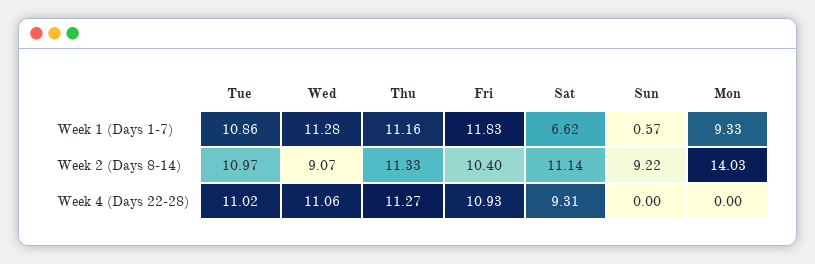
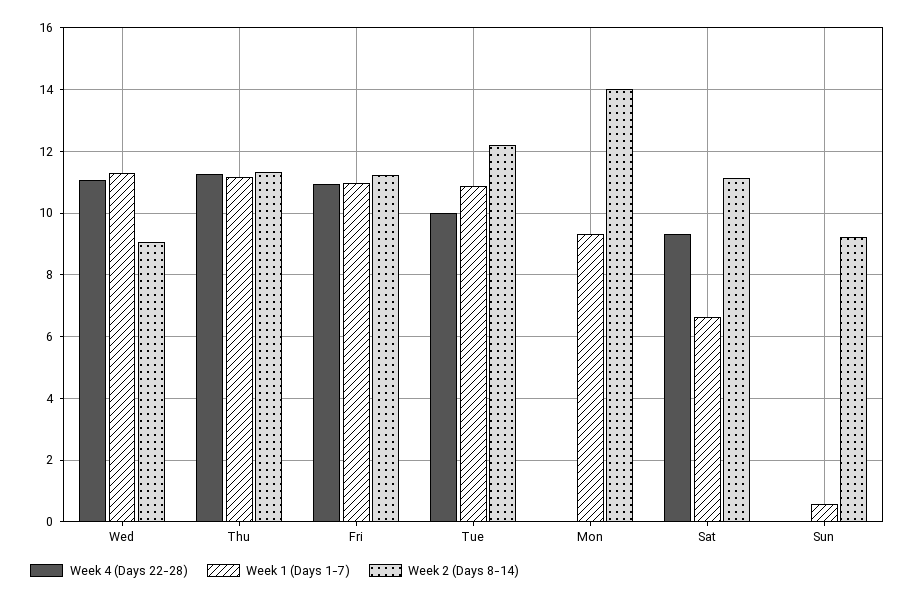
  {
    "Week 1 (Days 1-7)": {
      "Tue": 10.86,
      "Wed": 11.28,
      "Thu": 11.16,
-     "Fri": 11.83,
+     "Fri": 11,
      "Sat": 6.62,
      "Sun": 0.57,
      "Mon": 9.33
    },
    "Week 2 (Days 8-14)": {
-     "Tue": 10.97,
+     "Tue": 12.2,
      "Wed": 9.07,
      "Thu": 11.33,
-     "Fri": 10.4,
+     "Fri": 11.2,
      "Sat": 11.14,
      "Sun": 9.22,
      "Mon": 14.03
    },
    "Week 4 (Days 22-28)": {
-     "Tue": 11.02,
+     "Tue": 10,
      "Wed": 11.06,
      "Thu": 11.27,
      "Fri": 10.93,
      "Sat": 9.31,
      "Sun": 0,
      "Mon": 0
    }
  }

